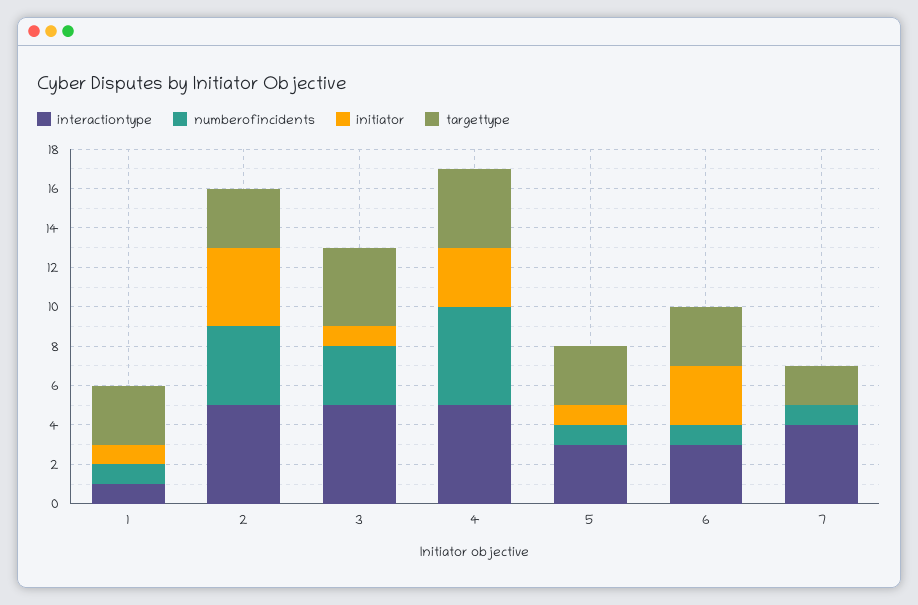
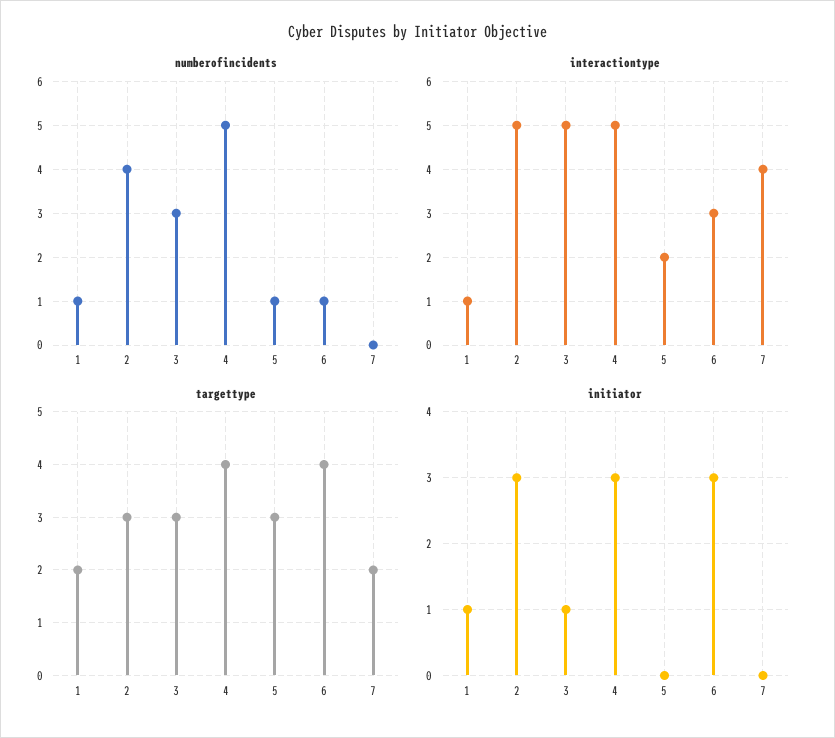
  {
    "interactiontype": {
      "1": 1,
      "2": 5,
      "3": 5,
      "4": 5,
-     "5": 3,
+     "5": 2,
      "6": 3,
      "7": 4
    },
    "numberofincidents": {
      "1": 1,
      "2": 4,
      "3": 3,
      "4": 5,
      "5": 1,
      "6": 1,
-     "7": 1
+     "7": 0
    },
    "initiator": {
      "1": 1,
-     "2": 4,
+     "2": 3,
      "3": 1,
      "4": 3,
-     "5": 1,
+     "5": 0,
      "6": 3,
      "7": 0
    },
    "targettype": {
-     "1": 3,
+     "1": 2,
      "2": 3,
-     "3": 4,
+     "3": 3,
      "4": 4,
      "5": 3,
-     "6": 3,
+     "6": 4,
      "7": 2
    }
  }

